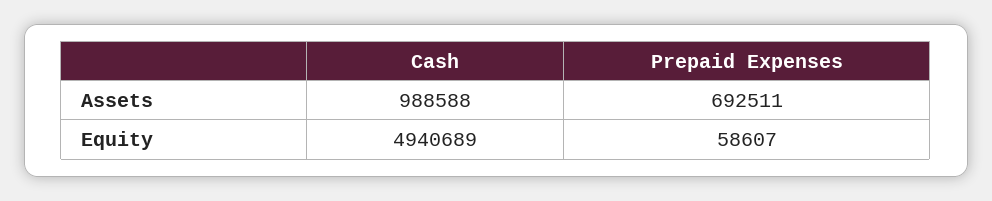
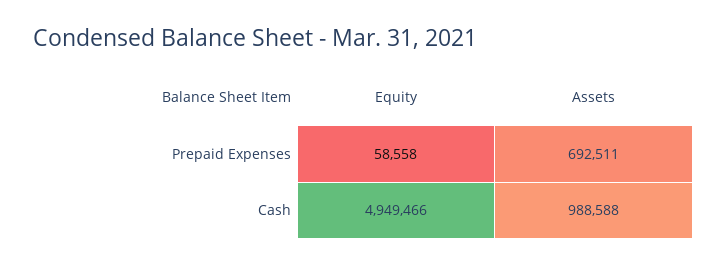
  {
    "Cash": {
      "Assets": 988588,
-     "Equity": 4940689
+     "Equity": 4949466
    },
    "Prepaid Expenses": {
      "Assets": 692511,
-     "Equity": 58607
+     "Equity": 58558
    }
  }

